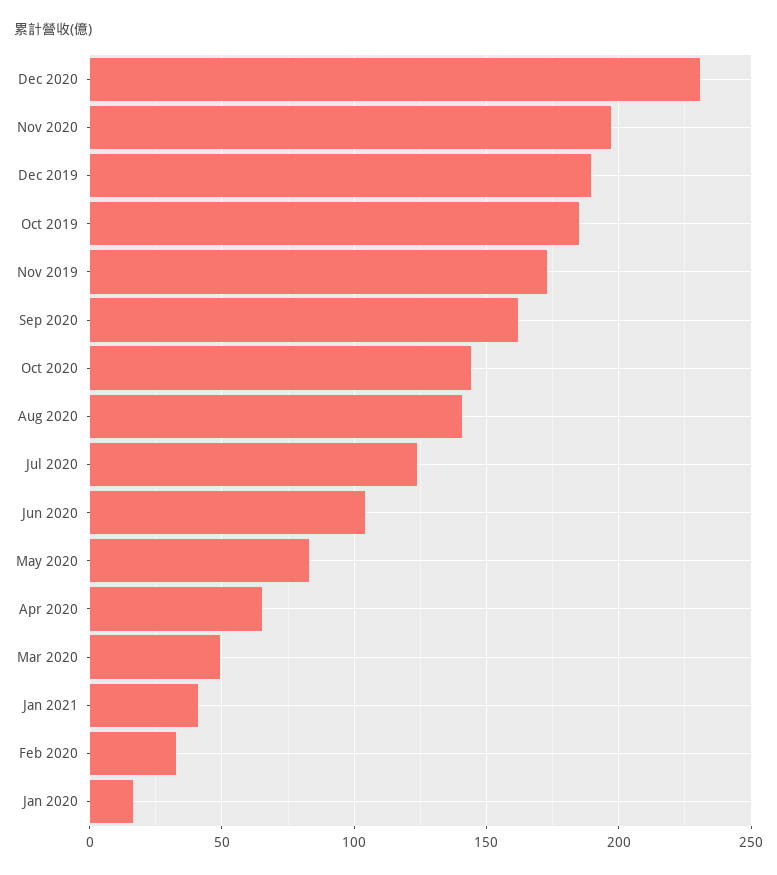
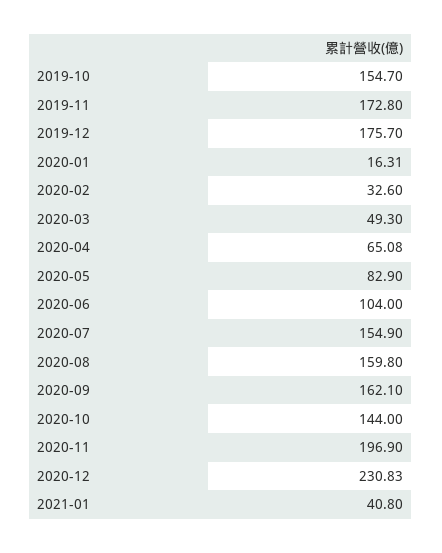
  {
    "Dec 2020": 230.83,
    "Nov 2020": 196.9,
-   "Dec 2019": 190,
+   "Dec 2019": 175.7,
-   "Oct 2019": 185,
+   "Oct 2019": 154.7,
    "Nov 2019": 172.8,
    "Sep 2020": 162.1,
    "Oct 2020": 144,
-   "Aug 2020": 140,
+   "Aug 2020": 159.8,
-   "Jul 2020": 125,
+   "Jul 2020": 154.9,
    "Jun 2020": 104,
    "May 2020": 82.9,
    "Apr 2020": 65.08,
    "Mar 2020": 49.3,
    "Jan 2021": 40.8,
    "Feb 2020": 32.6,
    "Jan 2020": 16.31
  }

